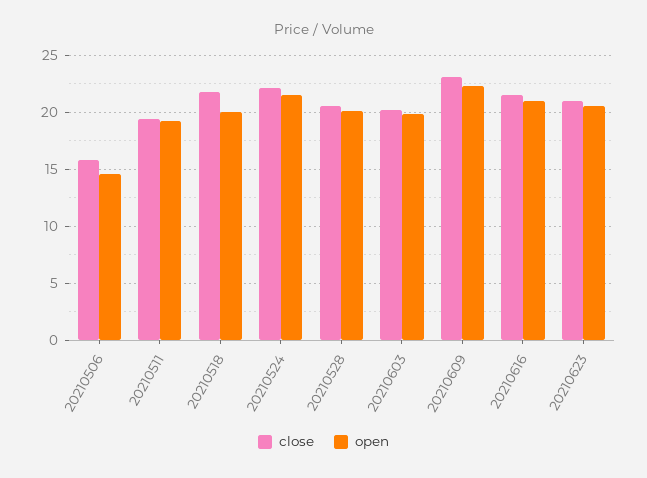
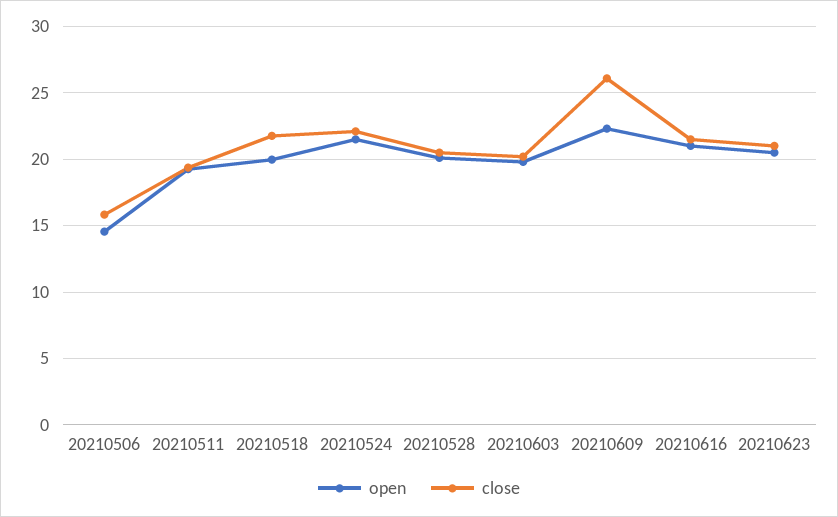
  {
    "close": {
      "20210506": 16,
      "20210511": 19.5,
      "20210518": 22,
      "20210524": 22,
      "20210528": 20.5,
      "20210603": 20,
-     "20210609": 23,
+     "20210609": 26,
      "20210616": 21.5,
      "20210623": 21
    },
    "open": {
      "20210506": 14.5,
      "20210511": 19.5,
      "20210518": 20,
      "20210524": 21.5,
      "20210528": 20,
      "20210603": 20,
      "20210609": 22.5,
      "20210616": 21,
      "20210623": 20.5
    }
  }

